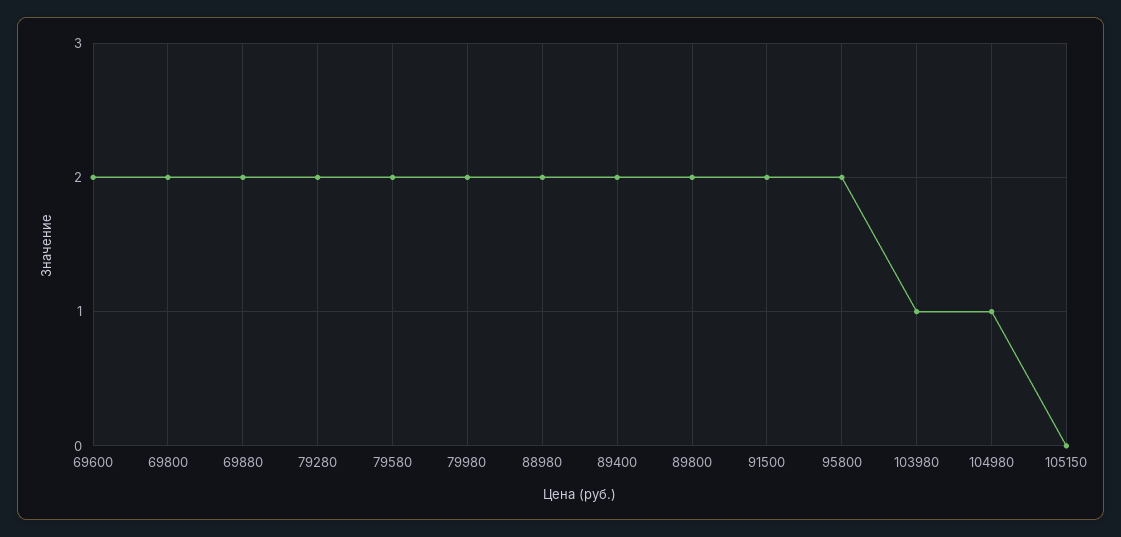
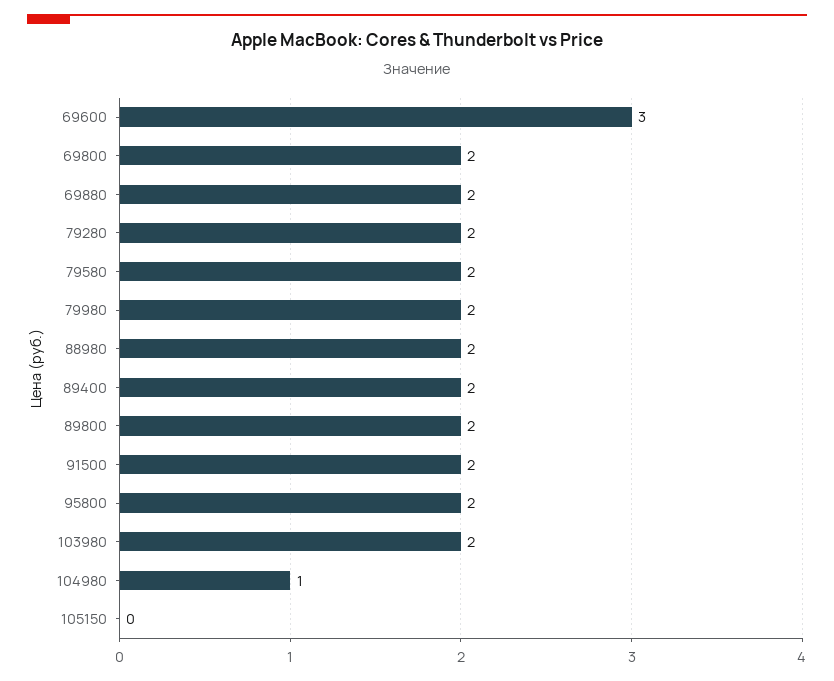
  {
-   "69600": 2,
+   "69600": 3,
    "69800": 2,
    "69880": 2,
    "79280": 2,
    "79580": 2,
    "79980": 2,
    "88980": 2,
    "89400": 2,
    "89800": 2,
    "91500": 2,
    "95800": 2,
-   "103980": 1,
+   "103980": 2,
    "104980": 1,
    "105150": 0
  }

